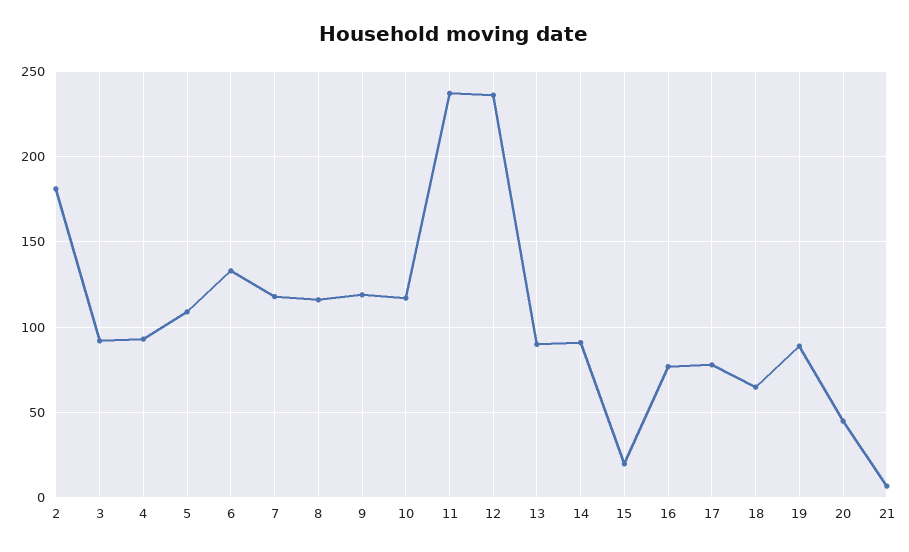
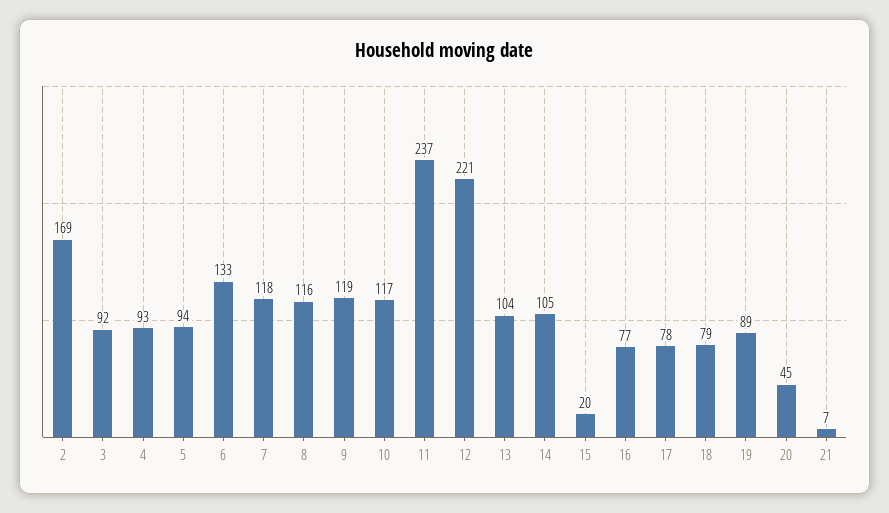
  {
-   "2": 180,
+   "2": 169,
    "3": 92,
    "4": 93,
-   "5": 110,
+   "5": 94,
    "6": 133,
    "7": 118,
    "8": 116,
    "9": 119,
    "10": 117,
    "11": 237,
-   "12": 235,
+   "12": 221,
-   "13": 90,
+   "13": 104,
-   "14": 90,
+   "14": 105,
    "15": 20,
    "16": 77,
    "17": 78,
-   "18": 65,
+   "18": 79,
    "19": 89,
    "20": 45,
    "21": 7
  }

